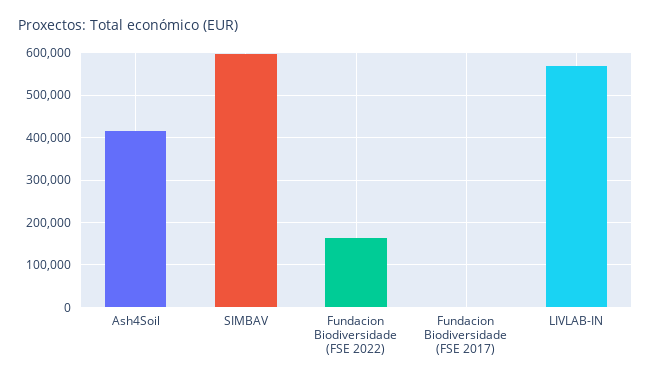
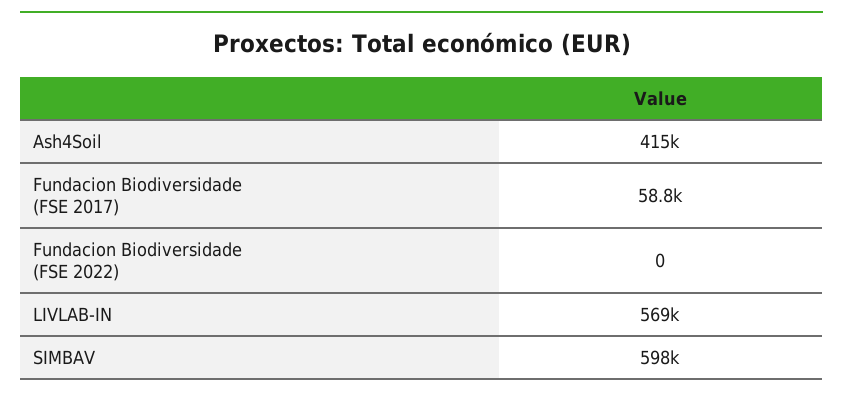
  {
    "Ash4Soil": 415000,
    "SIMBAV": 598000,
-   "Fundacion Biodiversidade (FSE 2022)": 160000,
+   "Fundacion Biodiversidade (FSE 2022)": 0,
-   "Fundacion Biodiversidade (FSE 2017)": 0,
+   "Fundacion Biodiversidade (FSE 2017)": 58800,
    "LIVLAB-IN": 569000
  }

